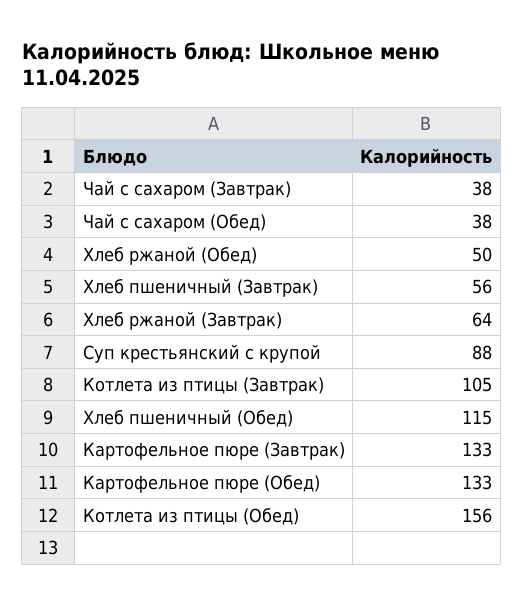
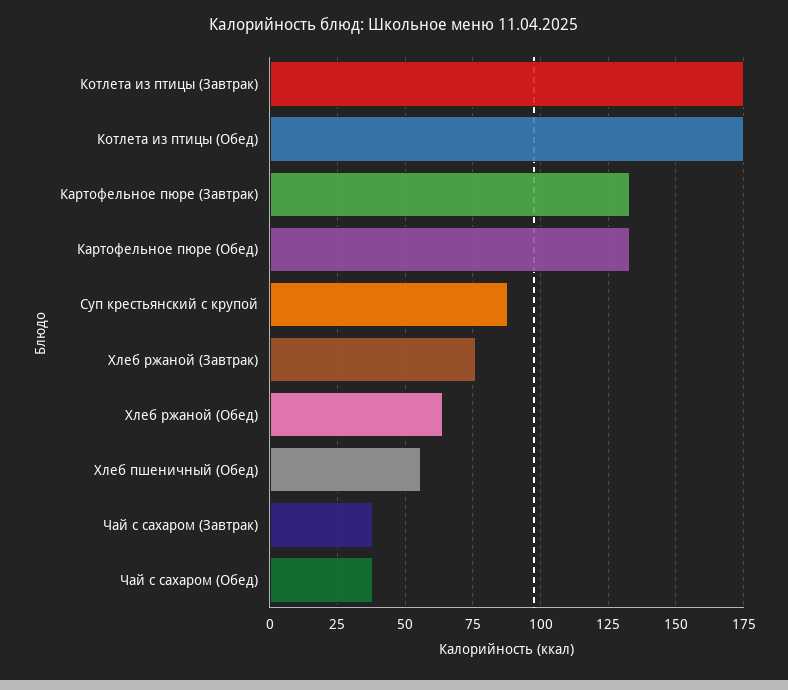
  {
    "Чай с сахаром (Завтрак)": 38,
    "Чай с сахаром (Обед)": 38,
-   "Хлеб ржаной (Обед)": 50,
+   "Хлеб ржаной (Обед)": 65,
-   "Хлеб пшеничный (Завтрак)": 56,
-   "Хлеб ржаной (Завтрак)": 64,
+   "Хлеб ржаной (Завтрак)": 75,
    "Суп крестьянский с крупой": 88,
-   "Котлета из птицы (Завтрак)": 105,
+   "Котлета из птицы (Завтрак)": 175,
-   "Хлеб пшеничный (Обед)": 115,
+   "Хлеб пшеничный (Обед)": 55,
    "Картофельное пюре (Завтрак)": 133,
    "Картофельное пюре (Обед)": 133,
-   "Котлета из птицы (Обед)": 156
+   "Котлета из птицы (Обед)": 175
  }

